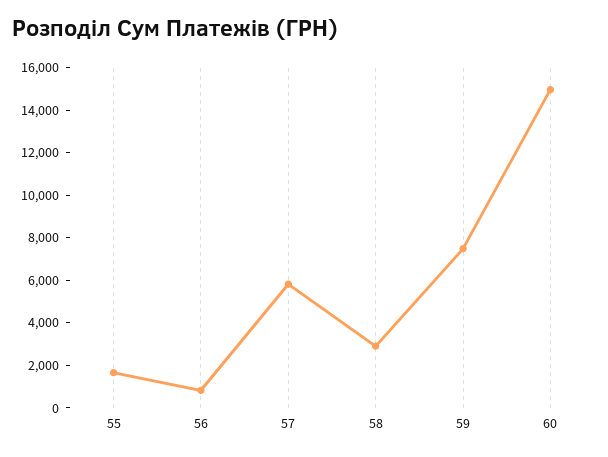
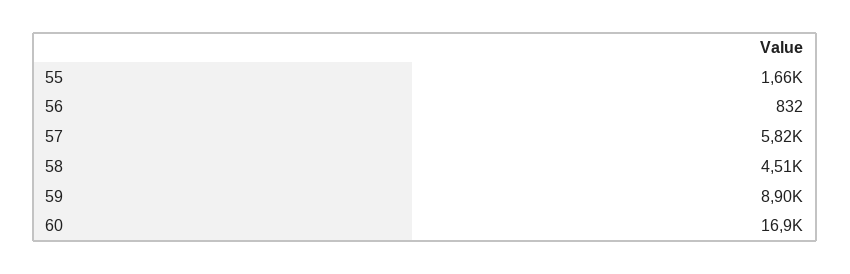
  {
    "55": 1660,
    "56": 832,
    "57": 5820,
-   "58": 3000,
+   "58": 4510,
-   "59": 7500,
+   "59": 8900,
-   "60": 15000
+   "60": 16900
  }

